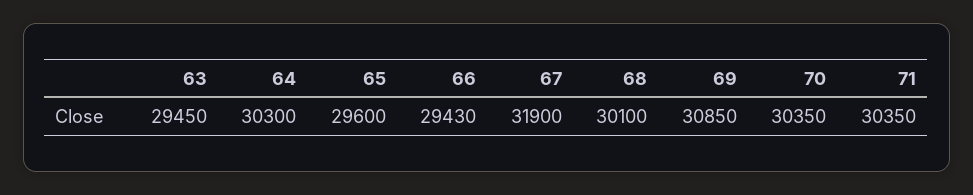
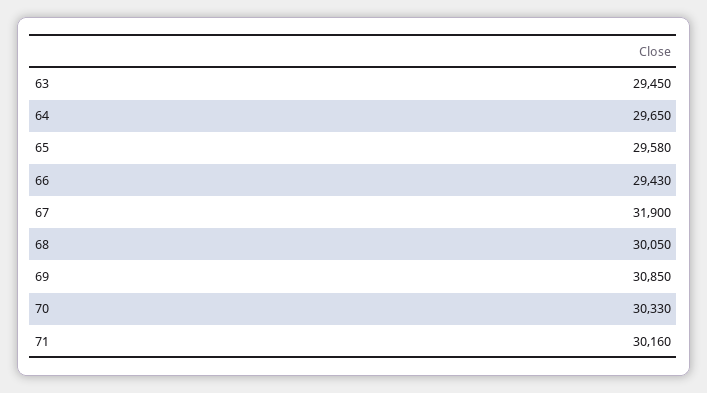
  {
    "63": 29450,
-   "64": 30300,
+   "64": 29650,
-   "65": 29600,
+   "65": 29580,
    "66": 29430,
    "67": 31900,
-   "68": 30100,
+   "68": 30050,
    "69": 30850,
-   "70": 30350,
+   "70": 30330,
-   "71": 30350
+   "71": 30160
  }

